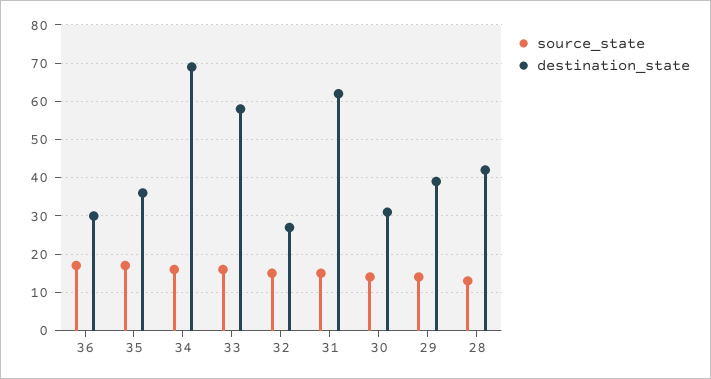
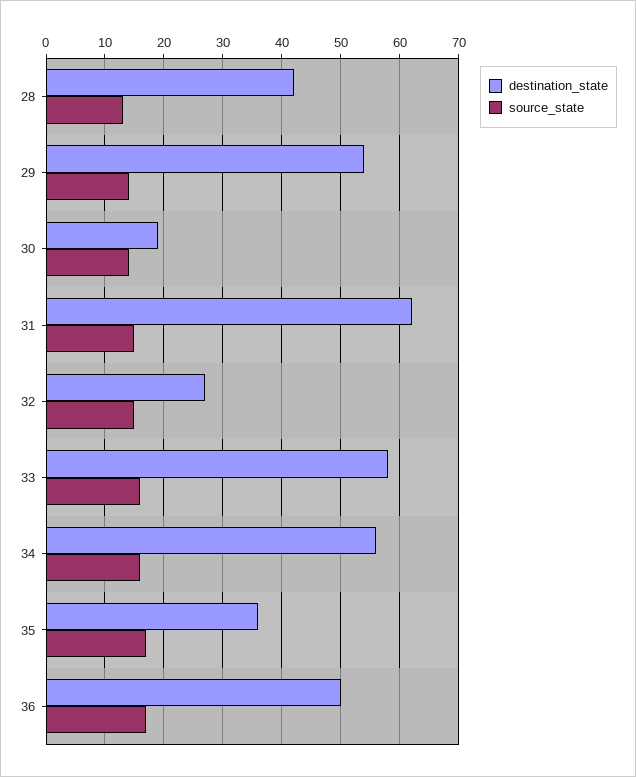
  {
    "source_state": {
      "36": 15,
      "35": 15,
      "34": 15,
      "33": 15,
      "32": 15,
      "31": 15,
      "30": 15,
      "29": 15,
      "28": 15
    },
    "destination_state": {
-     "36": 30,
+     "36": 50,
      "35": 35,
-     "34": 70,
+     "34": 55,
      "33": 60,
      "32": 25,
      "31": 60,
-     "30": 30,
+     "30": 20,
-     "29": 40,
+     "29": 55,
      "28": 40
    }
  }

